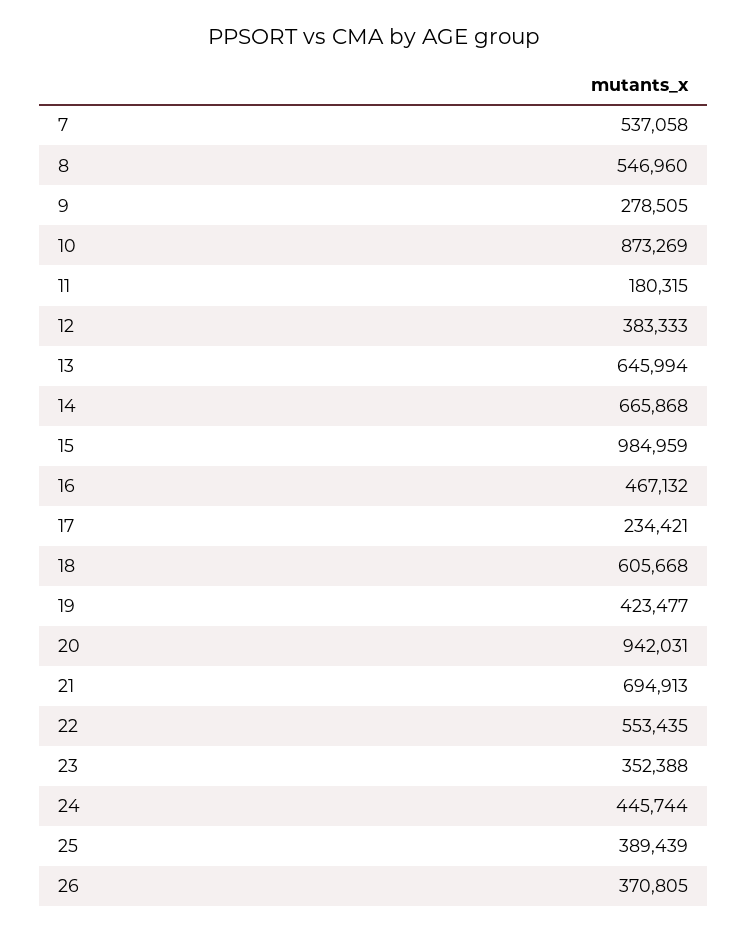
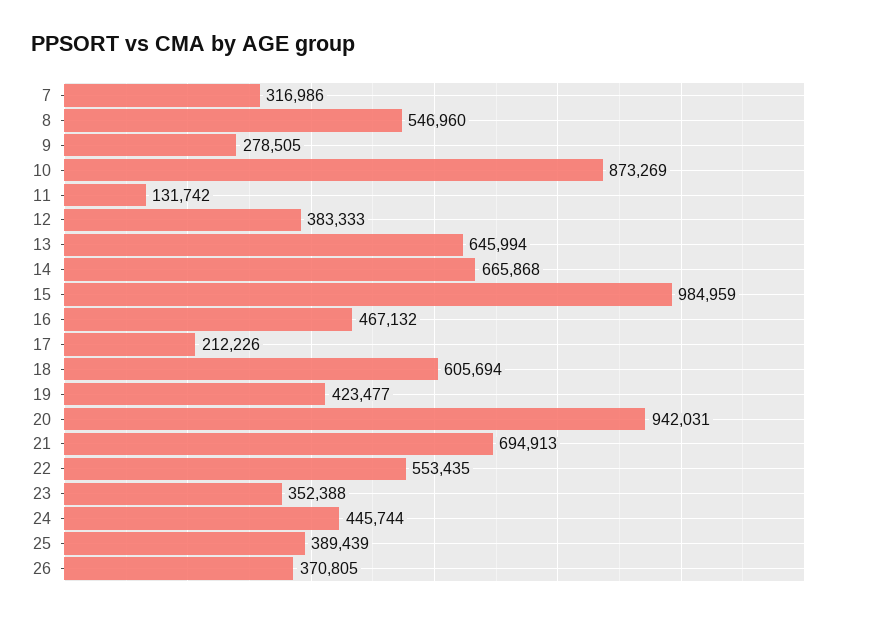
  {
-   "7": 537058,
+   "7": 316986,
    "8": 546960,
    "9": 278505,
    "10": 873269,
-   "11": 180315,
+   "11": 131742,
    "12": 383333,
    "13": 645994,
    "14": 665868,
    "15": 984959,
    "16": 467132,
-   "17": 234421,
+   "17": 212226,
-   "18": 605668,
+   "18": 605694,
    "19": 423477,
    "20": 942031,
    "21": 694913,
    "22": 553435,
    "23": 352388,
    "24": 445744,
    "25": 389439,
    "26": 370805
  }

